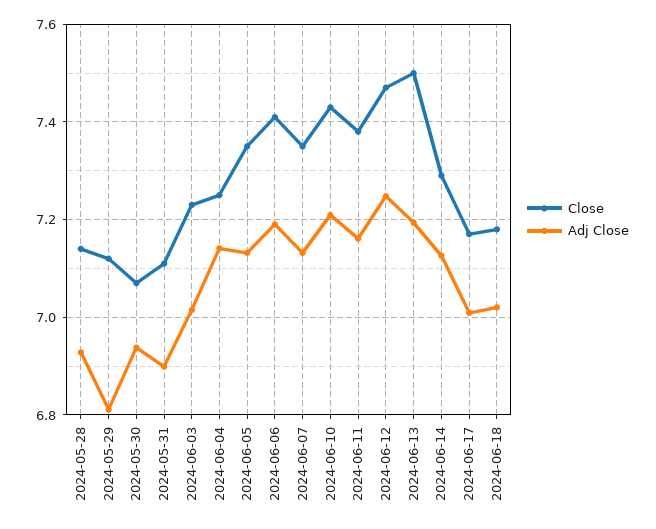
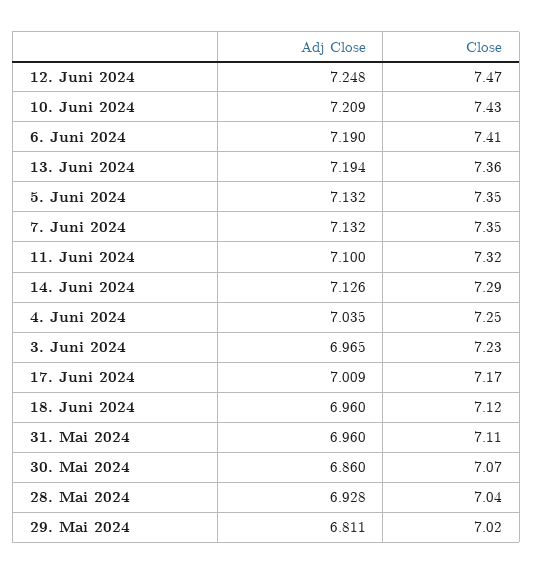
  {
    "Close": {
-     "2024-05-28": 7.14,
+     "2024-05-28": 7.04,
-     "2024-05-29": 7.12,
+     "2024-05-29": 7.02,
      "2024-05-30": 7.07,
      "2024-05-31": 7.11,
      "2024-06-03": 7.23,
      "2024-06-04": 7.25,
      "2024-06-05": 7.35,
      "2024-06-06": 7.41,
      "2024-06-07": 7.35,
      "2024-06-10": 7.43,
-     "2024-06-11": 7.38,
+     "2024-06-11": 7.32,
      "2024-06-12": 7.47,
-     "2024-06-13": 7.5,
+     "2024-06-13": 7.36,
      "2024-06-14": 7.29,
      "2024-06-17": 7.17,
-     "2024-06-18": 7.18
+     "2024-06-18": 7.12
    },
    "Adj Close": {
      "2024-05-28": 6.928,
      "2024-05-29": 6.811,
-     "2024-05-30": 6.94,
+     "2024-05-30": 6.86,
-     "2024-05-31": 6.9,
+     "2024-05-31": 6.96,
-     "2024-06-03": 7.02,
+     "2024-06-03": 6.965,
-     "2024-06-04": 7.14,
+     "2024-06-04": 7.035,
      "2024-06-05": 7.132,
      "2024-06-06": 7.19,
      "2024-06-07": 7.132,
      "2024-06-10": 7.209,
-     "2024-06-11": 7.16,
+     "2024-06-11": 7.1,
      "2024-06-12": 7.248,
      "2024-06-13": 7.194,
      "2024-06-14": 7.126,
      "2024-06-17": 7.009,
-     "2024-06-18": 7.02
+     "2024-06-18": 6.96
    }
  }

